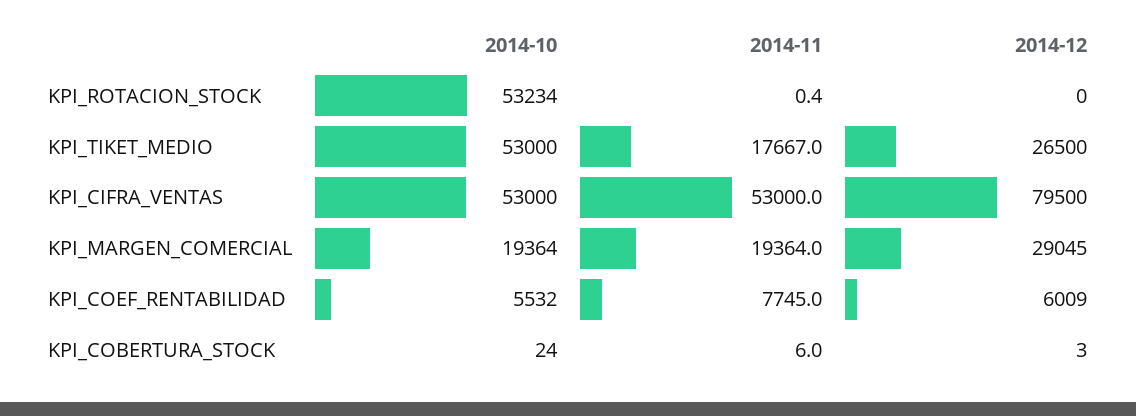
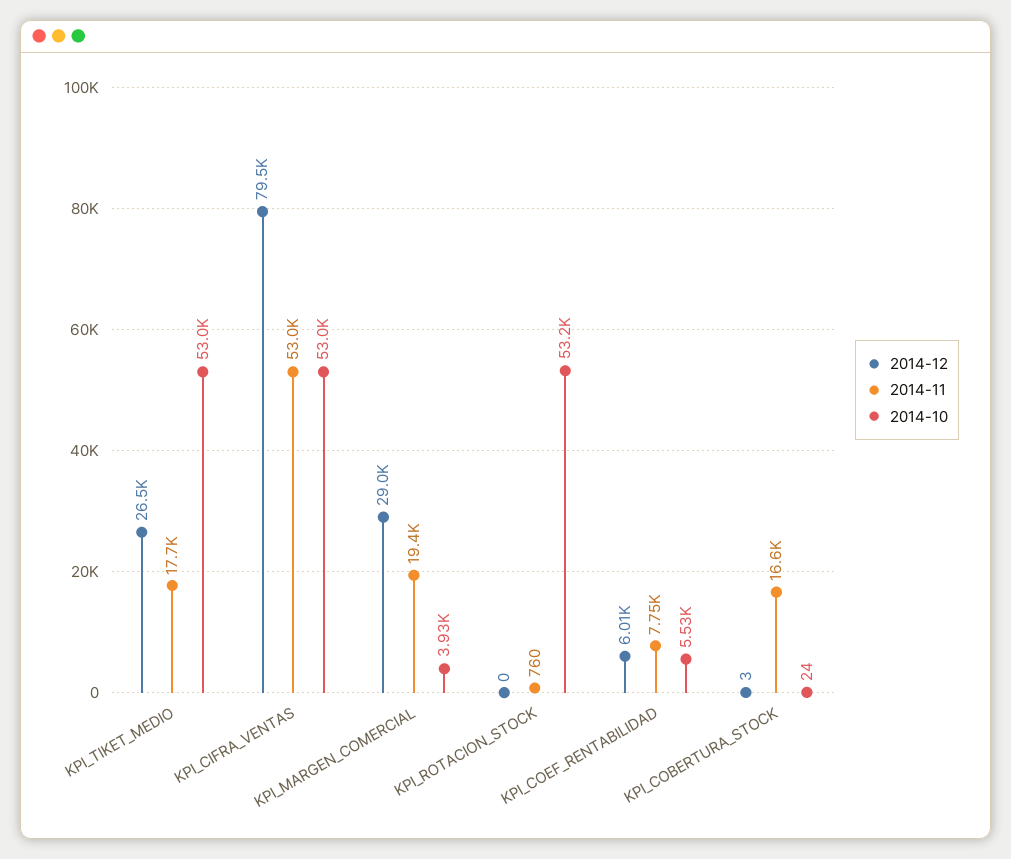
  {
    "2014-10": {
      "KPI_ROTACION_STOCK": 53234,
      "KPI_TIKET_MEDIO": 53000,
      "KPI_CIFRA_VENTAS": 53000,
-     "KPI_MARGEN_COMERCIAL": 19364,
+     "KPI_MARGEN_COMERCIAL": 3930,
      "KPI_COEF_RENTABILIDAD": 5532,
      "KPI_COBERTURA_STOCK": 24
    },
    "2014-11": {
-     "KPI_ROTACION_STOCK": 0.4,
+     "KPI_ROTACION_STOCK": 760,
      "KPI_TIKET_MEDIO": 17667,
      "KPI_CIFRA_VENTAS": 53000,
      "KPI_MARGEN_COMERCIAL": 19364,
      "KPI_COEF_RENTABILIDAD": 7745,
-     "KPI_COBERTURA_STOCK": 6
+     "KPI_COBERTURA_STOCK": 16600
    },
    "2014-12": {
      "KPI_ROTACION_STOCK": 0,
      "KPI_TIKET_MEDIO": 26500,
      "KPI_CIFRA_VENTAS": 79500,
      "KPI_MARGEN_COMERCIAL": 29045,
      "KPI_COEF_RENTABILIDAD": 6009,
      "KPI_COBERTURA_STOCK": 3
    }
  }

